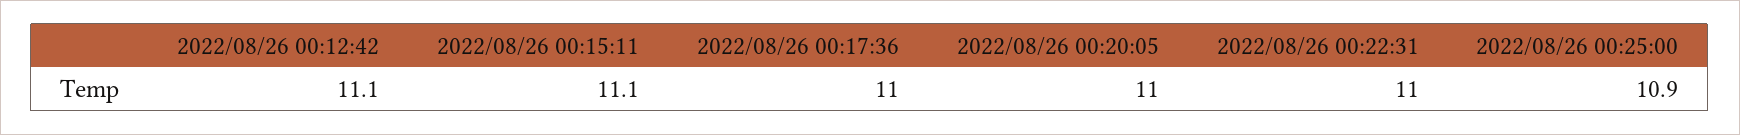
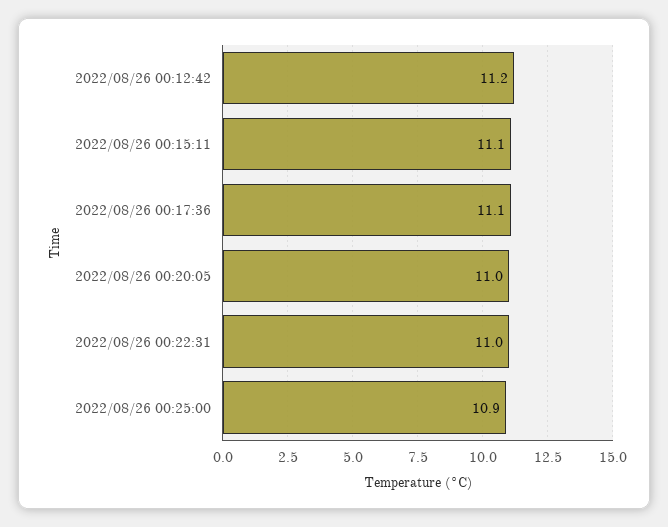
  {
-   "2022/08/26 00:12:42": 11.1,
+   "2022/08/26 00:12:42": 11.2,
    "2022/08/26 00:15:11": 11.1,
-   "2022/08/26 00:17:36": 11,
+   "2022/08/26 00:17:36": 11.1,
    "2022/08/26 00:20:05": 11,
    "2022/08/26 00:22:31": 11,
    "2022/08/26 00:25:00": 10.9
  }

